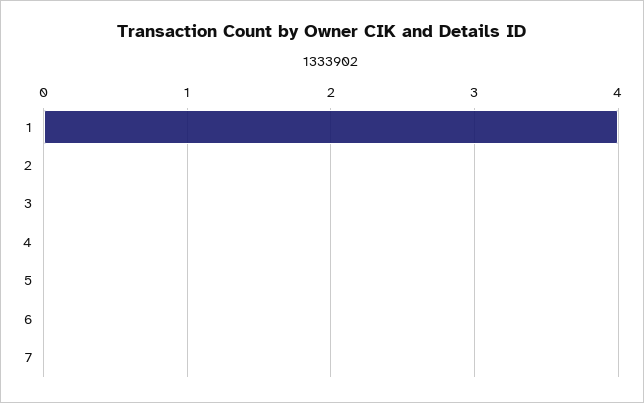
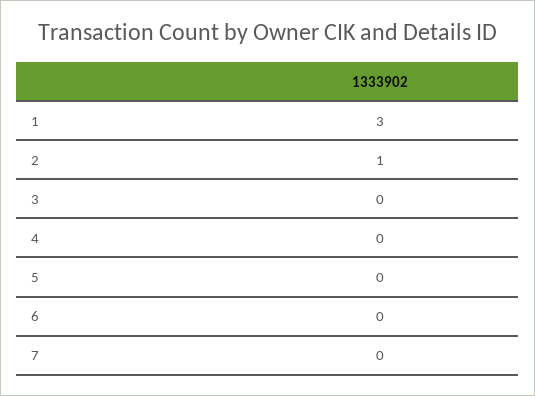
  {
-   "1": 4,
+   "1": 3,
-   "2": 0,
+   "2": 1,
    "3": 0,
    "4": 0,
    "5": 0,
    "6": 0,
    "7": 0
  }

